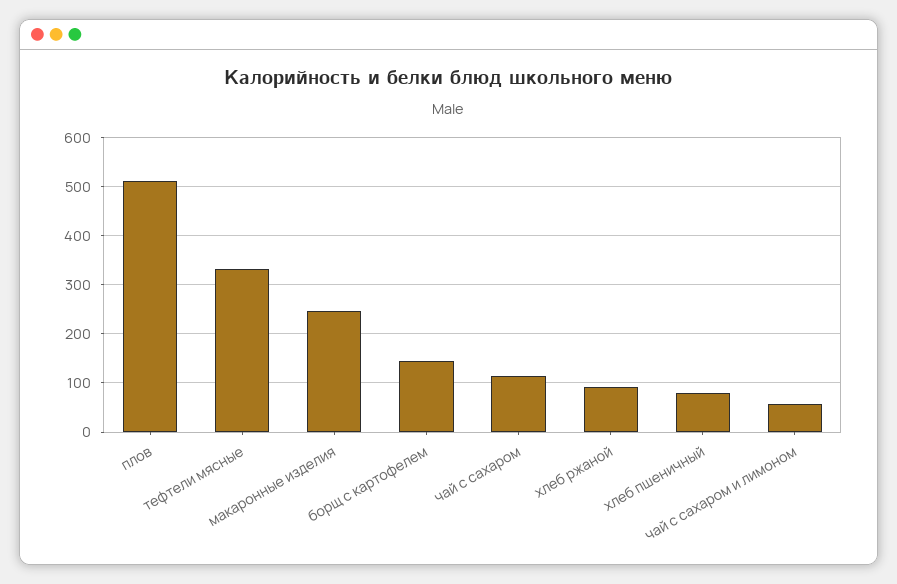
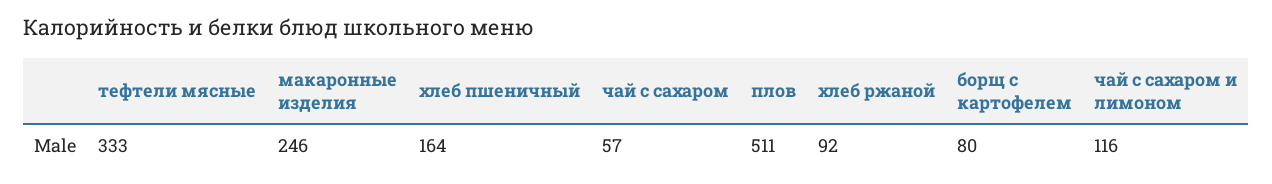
  {
    "плов": 511,
    "тефтели мясные": 333,
    "макаронные изделия": 246,
-   "борщ с картофелем": 140,
+   "борщ с картофелем": 80,
-   "чай с сахаром": 120,
+   "чай с сахаром": 57,
    "хлеб ржаной": 92,
-   "хлеб пшеничный": 80,
+   "хлеб пшеничный": 164,
-   "чай с сахаром и лимоном": 60
+   "чай с сахаром и лимоном": 116
  }

